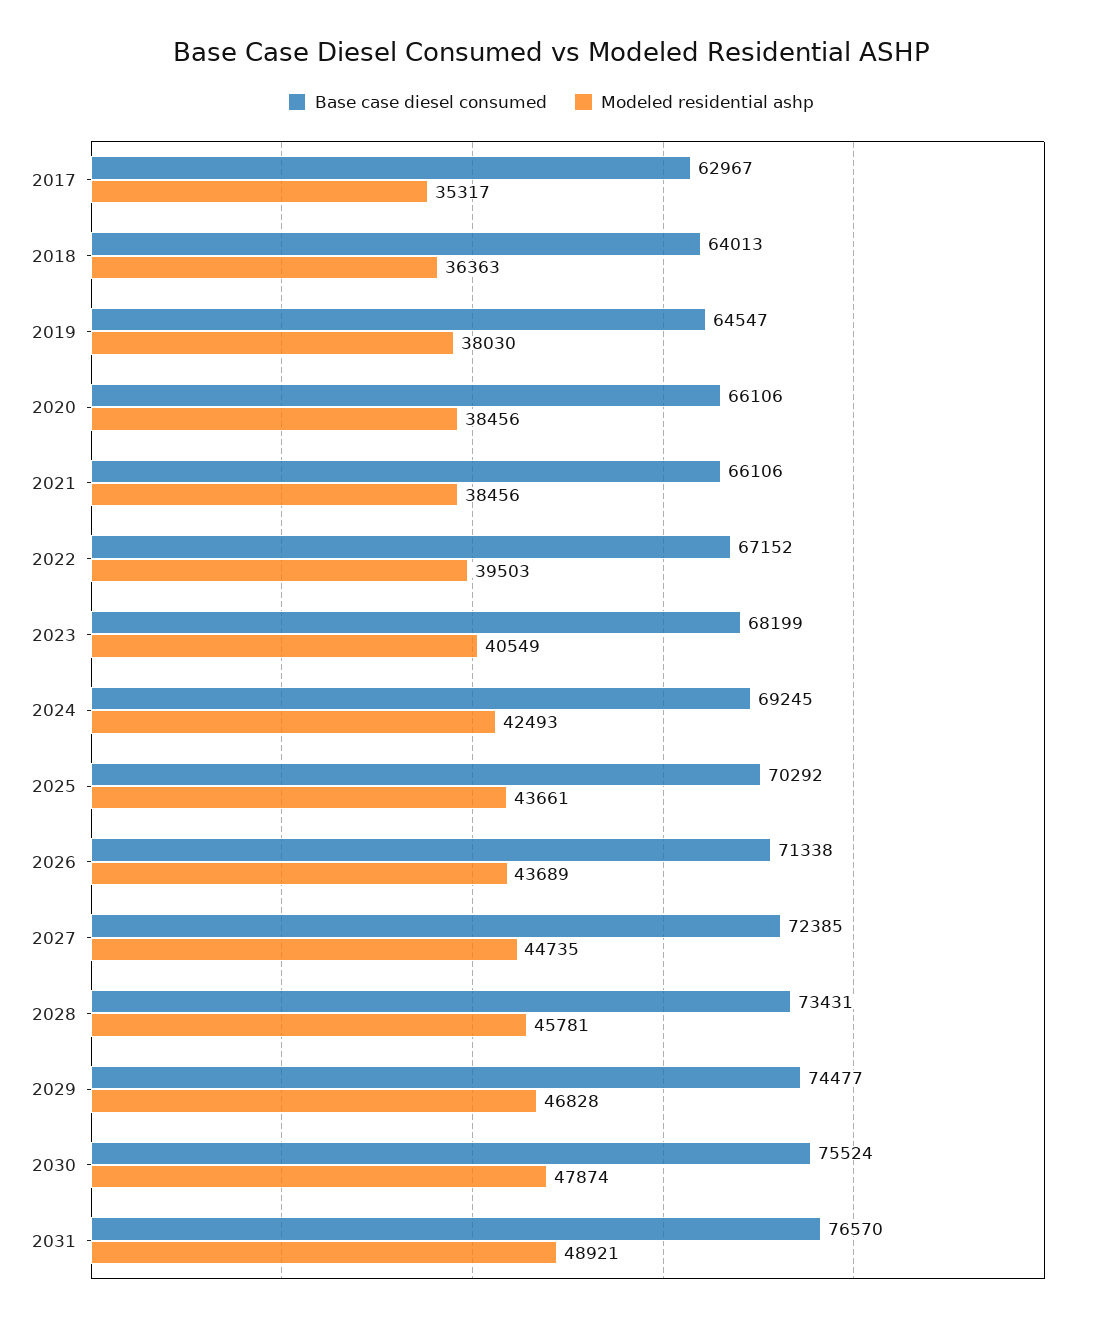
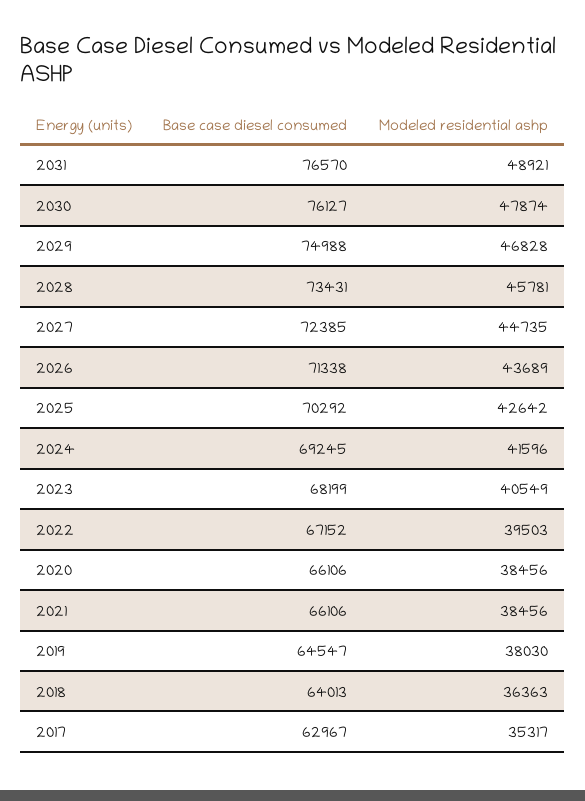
  {
    "Base case diesel consumed": {
      "2017": 62967,
      "2018": 64013,
      "2019": 64547,
      "2020": 66106,
      "2021": 66106,
      "2022": 67152,
      "2023": 68199,
      "2024": 69245,
      "2025": 70292,
      "2026": 71338,
      "2027": 72385,
      "2028": 73431,
-     "2029": 74477,
+     "2029": 74988,
-     "2030": 75524,
+     "2030": 76127,
      "2031": 76570
    },
    "Modeled residential ashp": {
      "2017": 35317,
      "2018": 36363,
      "2019": 38030,
      "2020": 38456,
      "2021": 38456,
      "2022": 39503,
      "2023": 40549,
-     "2024": 42493,
+     "2024": 41596,
-     "2025": 43661,
+     "2025": 42642,
      "2026": 43689,
      "2027": 44735,
      "2028": 45781,
      "2029": 46828,
      "2030": 47874,
      "2031": 48921
    }
  }

